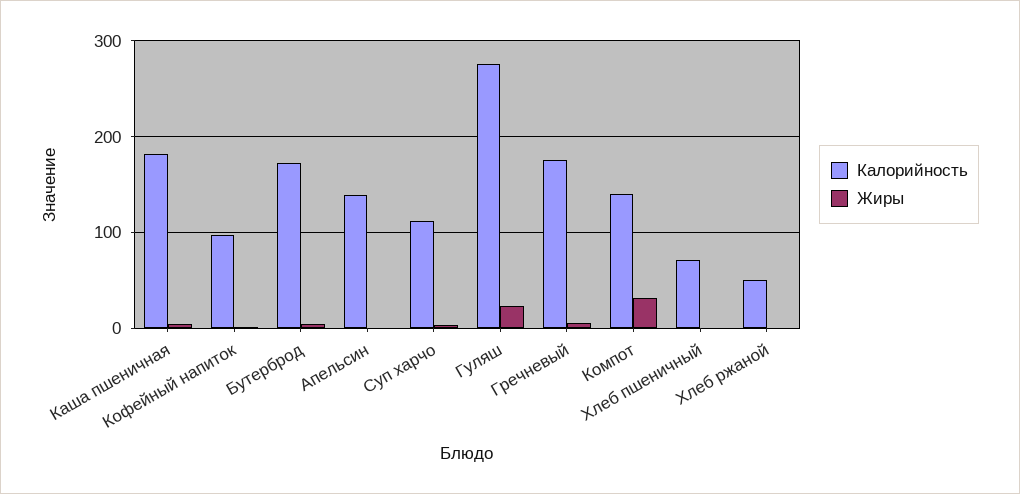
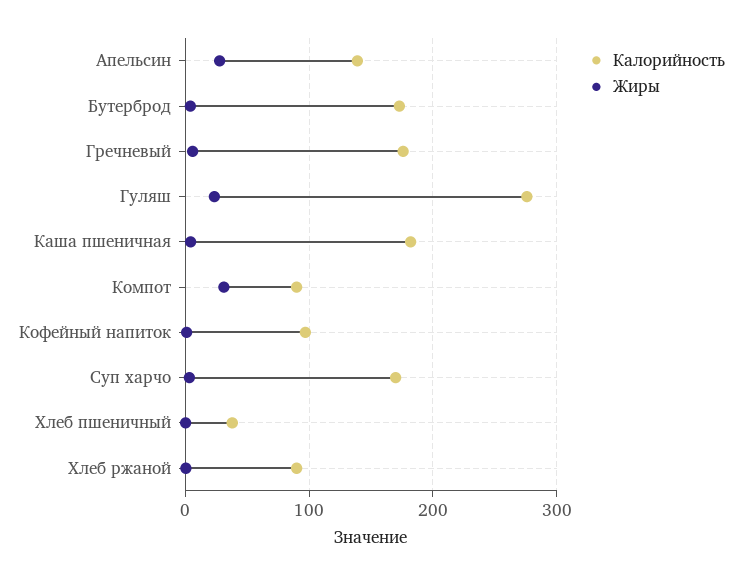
  {
    "Калорийность": {
      "Каша пшеничная": 180,
      "Кофейный напиток": 100,
      "Бутерброд": 170,
      "Апельсин": 140,
-     "Суп харчо": 110,
+     "Суп харчо": 170,
      "Гуляш": 280,
      "Гречневый": 180,
-     "Компот": 140,
+     "Компот": 90,
-     "Хлеб пшеничный": 70,
+     "Хлеб пшеничный": 40,
-     "Хлеб ржаной": 50
+     "Хлеб ржаной": 90
    },
    "Жиры": {
      "Каша пшеничная": 0,
      "Кофейный напиток": 0,
      "Бутерброд": 0,
-     "Апельсин": 0,
+     "Апельсин": 30,
      "Суп харчо": 0,
      "Гуляш": 20,
      "Гречневый": 10,
      "Компот": 30,
      "Хлеб пшеничный": 0,
      "Хлеб ржаной": 0
    }
  }

